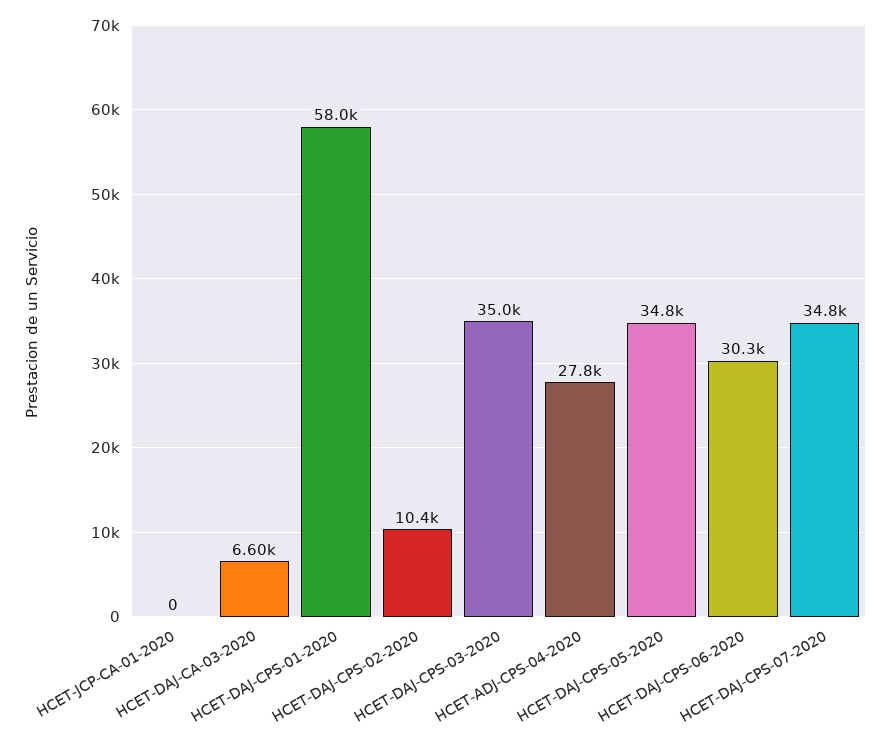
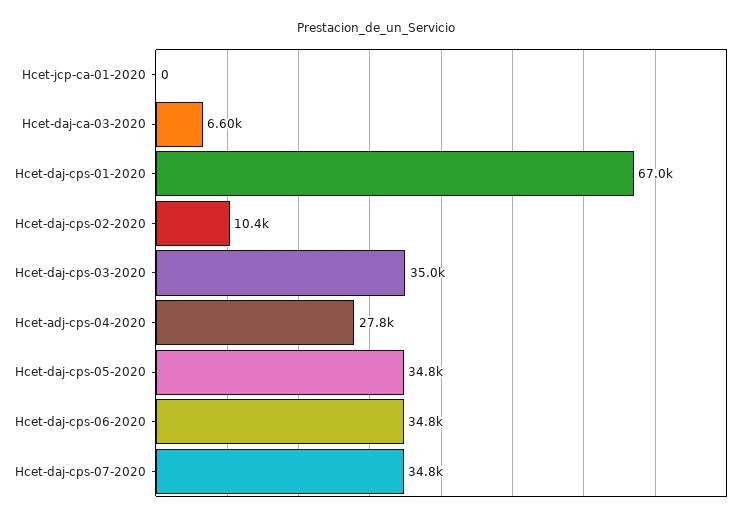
  {
    "HCET-JCP-CA-01-2020": 0,
    "HCET-DAJ-CA-03-2020": 6600,
-   "HCET-DAJ-CPS-01-2020": 58000,
+   "HCET-DAJ-CPS-01-2020": 67000,
    "HCET-DAJ-CPS-02-2020": 10400,
    "HCET-DAJ-CPS-03-2020": 35000,
    "HCET-ADJ-CPS-04-2020": 27800,
    "HCET-DAJ-CPS-05-2020": 34800,
-   "HCET-DAJ-CPS-06-2020": 30300,
+   "HCET-DAJ-CPS-06-2020": 34800,
    "HCET-DAJ-CPS-07-2020": 34800
  }

